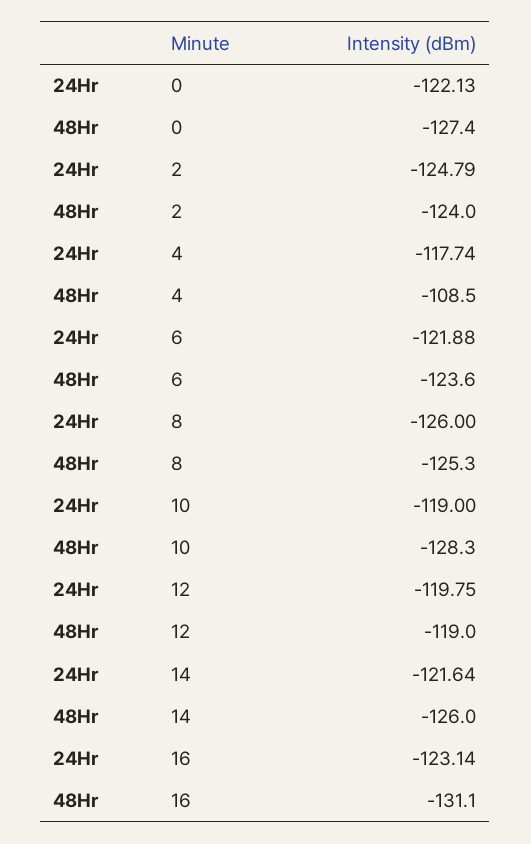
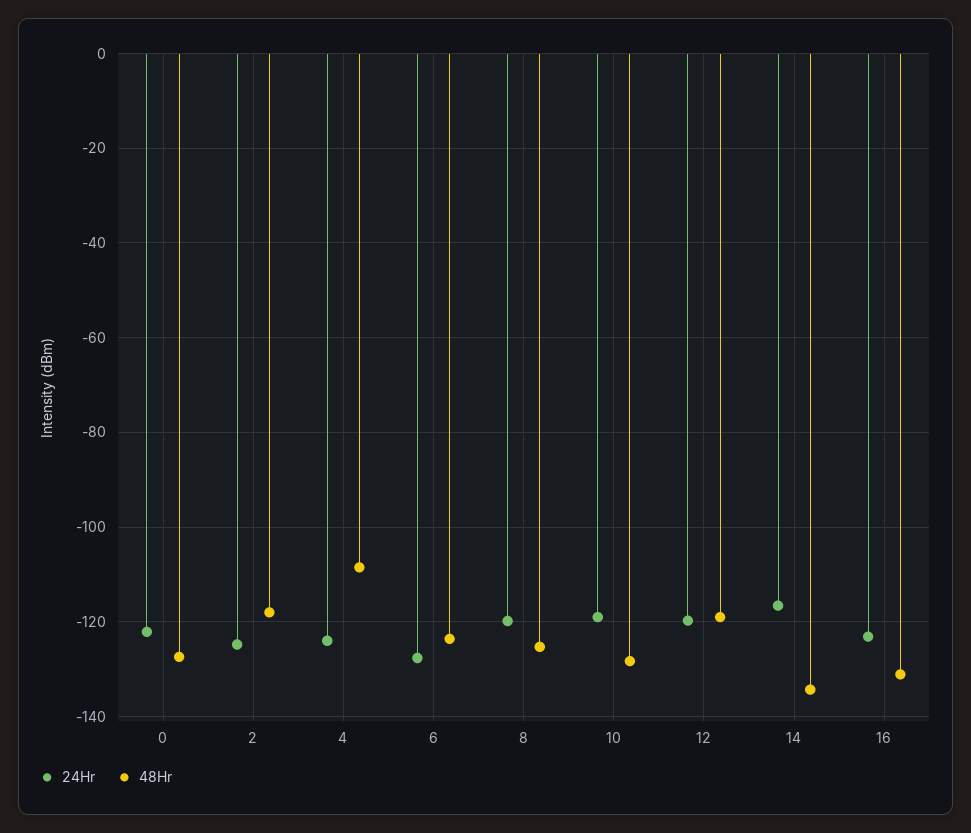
  {
    "24Hr": {
      "0": -122.13,
      "2": -124.79,
-     "4": -117.74,
+     "4": -124,
-     "6": -121.88,
+     "6": -128,
-     "8": -126,
+     "8": -120,
      "10": -119,
      "12": -119.75,
-     "14": -121.64,
+     "14": -116,
      "16": -123.14
    },
    "48Hr": {
      "0": -127.4,
-     "2": -124,
+     "2": -118,
      "4": -108.5,
      "6": -123.6,
      "8": -125.3,
      "10": -128.3,
      "12": -119,
-     "14": -126,
+     "14": -134,
      "16": -131.1
    }
  }

